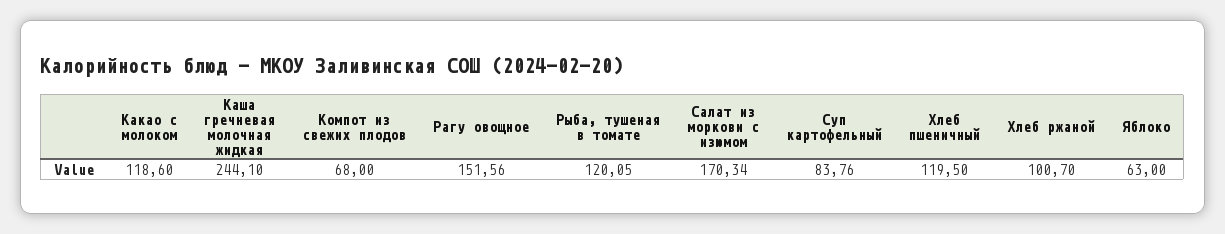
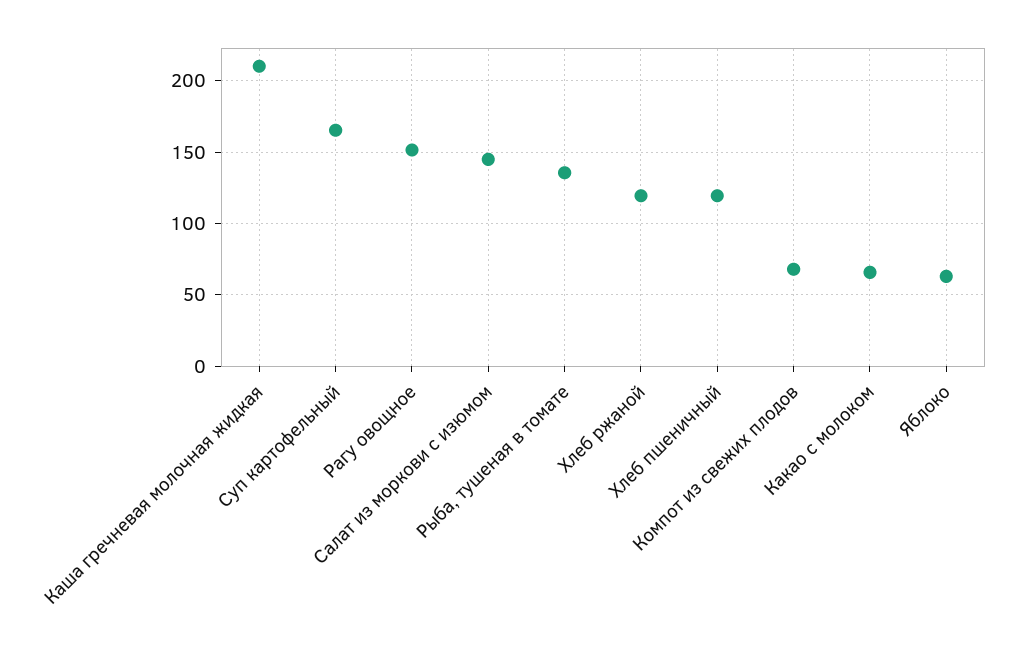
  {
-   "Какао с молоком": 118.6,
+   "Какао с молоком": 65,
-   "Каша гречневая молочная жидкая": 244.1,
+   "Каша гречневая молочная жидкая": 210,
    "Компот из свежих плодов": 68,
    "Рагу овощное": 151.56,
-   "Рыба, тушеная в томате": 120.05,
+   "Рыба, тушеная в томате": 135,
-   "Салат из моркови с изюмом": 170.34,
+   "Салат из моркови с изюмом": 145,
-   "Суп картофельный": 83.76,
+   "Суп картофельный": 165,
    "Хлеб пшеничный": 119.5,
-   "Хлеб ржаной": 100.7,
+   "Хлеб ржаной": 120,
    "Яблоко": 63
  }

